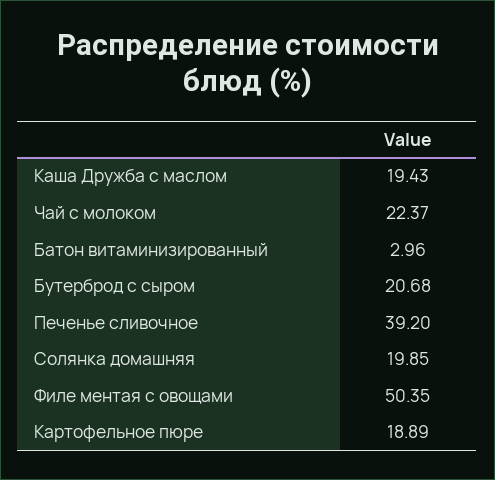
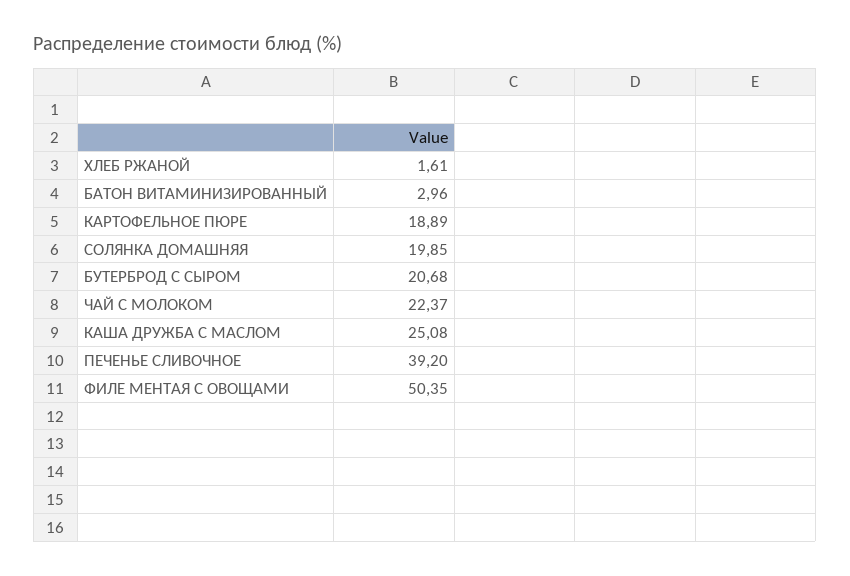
  {
-   "Каша Дружба с маслом": 19.43,
+   "Каша Дружба с маслом": 25.08,
    "Чай с молоком": 22.37,
    "Батон витаминизированный": 2.96,
    "Бутерброд с сыром": 20.68,
    "Печенье сливочное": 39.2,
    "Солянка домашняя": 19.85,
    "Филе ментая с овощами": 50.35,
-   "Картофельное пюре": 18.89
+   "Картофельное пюре": 18.89,
+   "ХЛЕБ РЖАНОЙ": 1.61
  }

